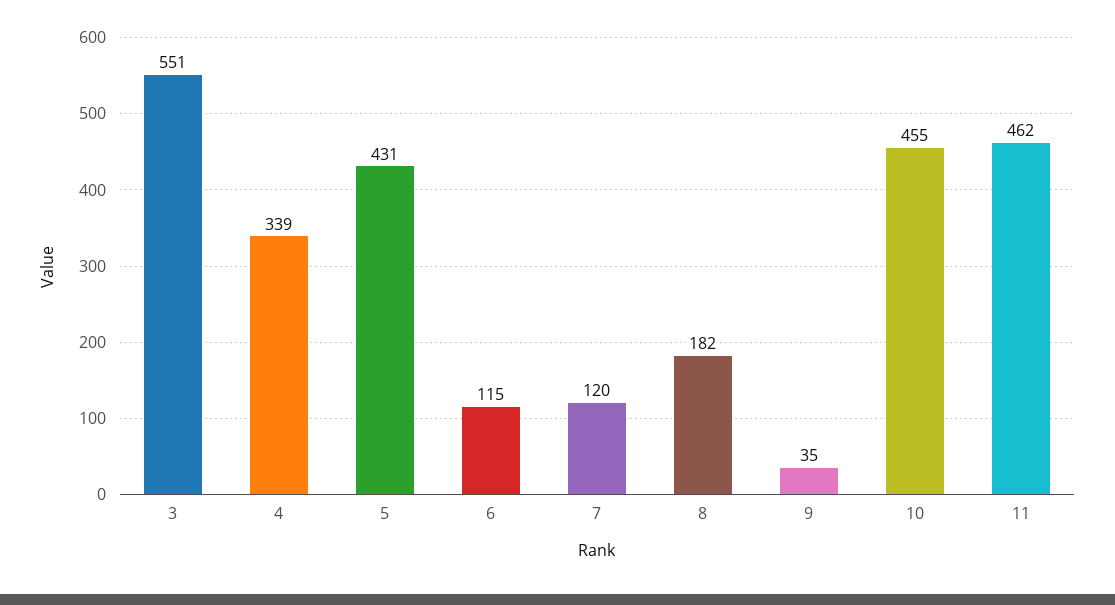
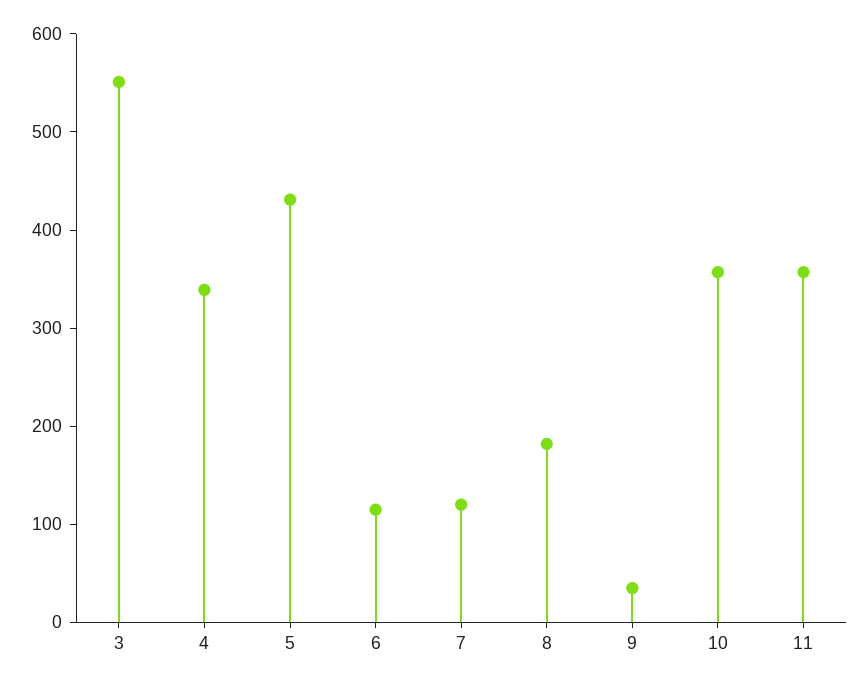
  {
    "3": 551,
    "4": 339,
    "5": 431,
    "6": 115,
    "7": 120,
    "8": 182,
    "9": 35,
-   "10": 455,
+   "10": 360,
-   "11": 462
+   "11": 360
  }

